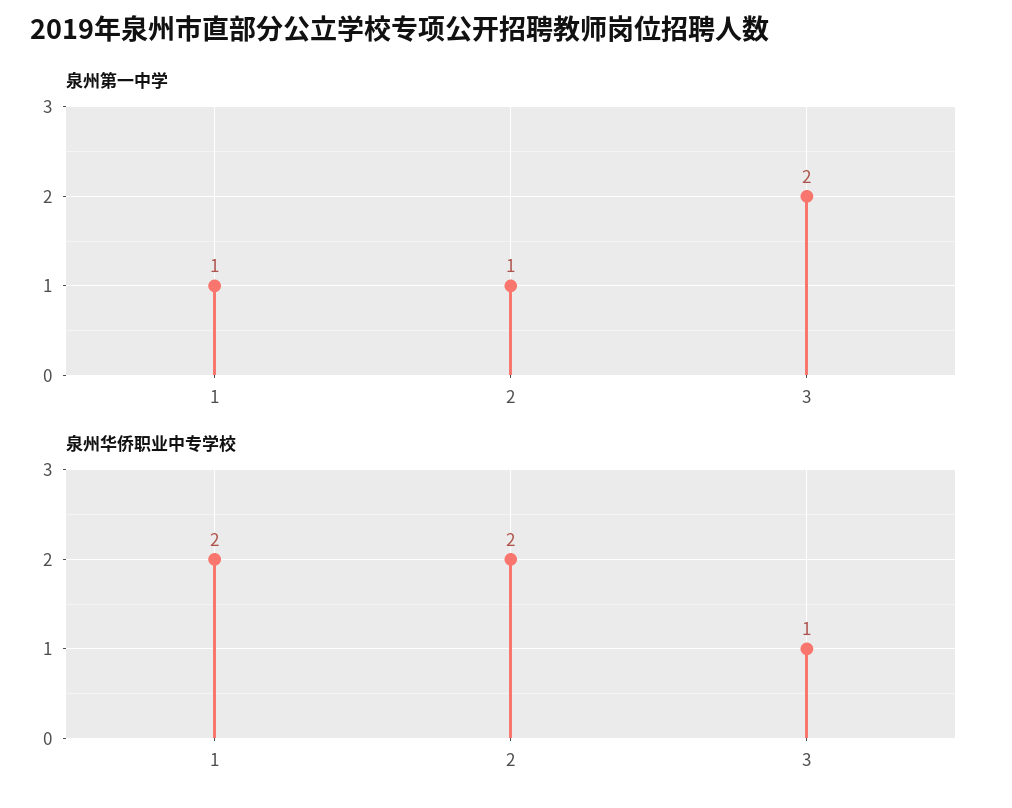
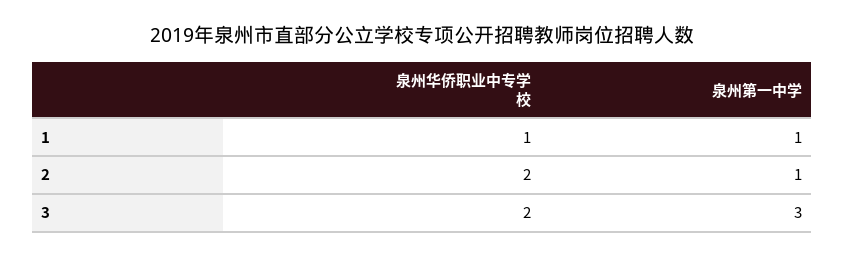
  {
    "泉州第一中学": {
      "1": 1,
      "2": 1,
-     "3": 2
+     "3": 3
    },
    "泉州华侨职业中专学校": {
-     "1": 2,
+     "1": 1,
      "2": 2,
-     "3": 1
+     "3": 2
    }
  }

